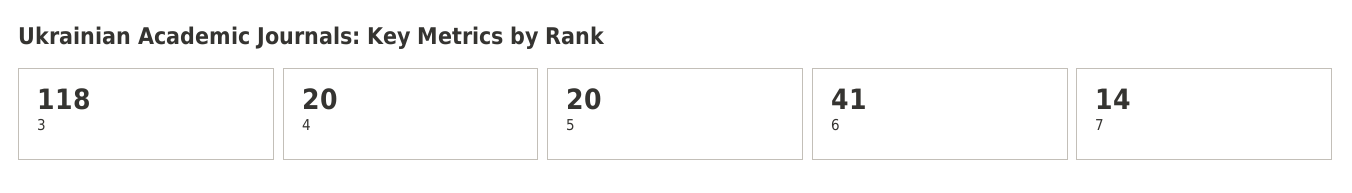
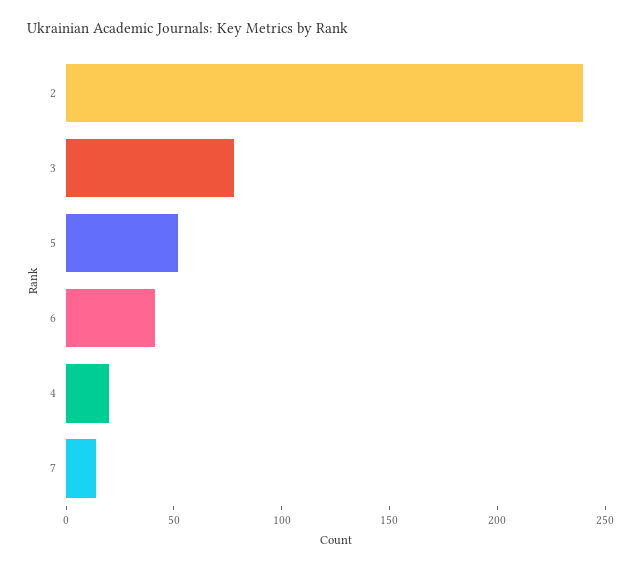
  {
-   "3": 118,
+   "3": 80,
    "4": 20,
-   "5": 20,
+   "5": 50,
    "6": 41,
-   "7": 14
+   "7": 14,
+   "2": 240
  }

